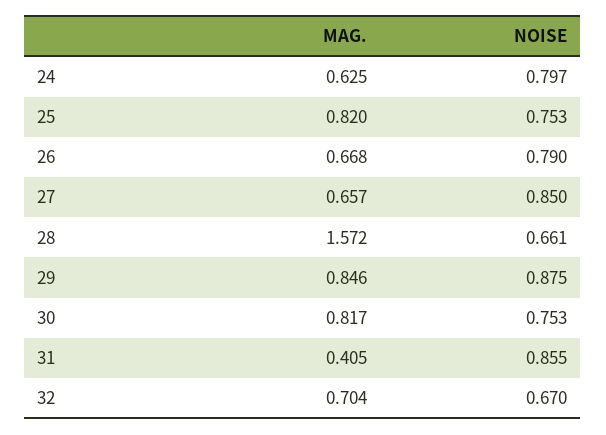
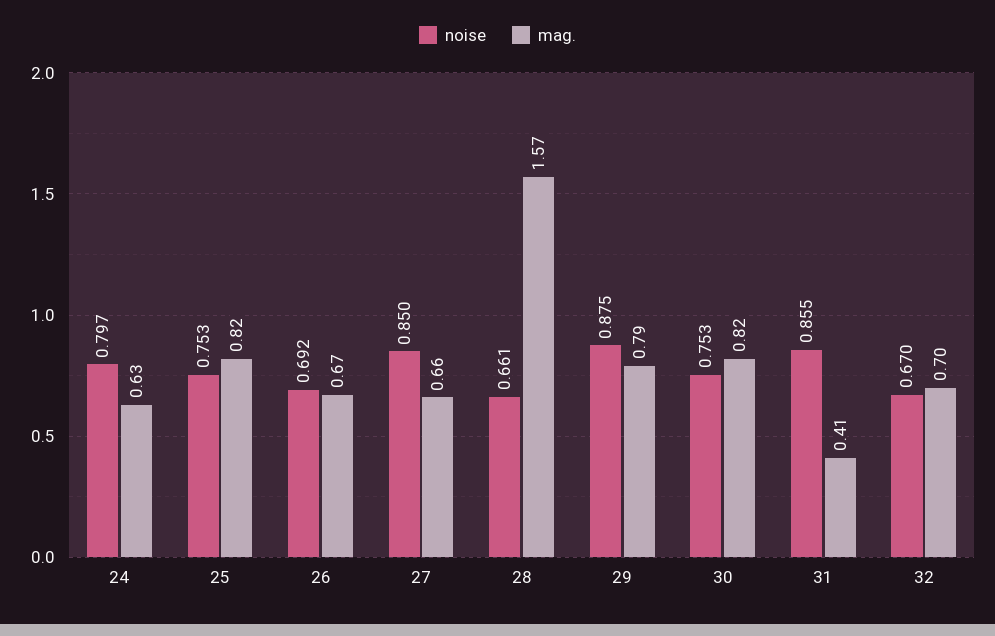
  {
    "MAG.": {
      "24": 0.625,
      "25": 0.82,
      "26": 0.668,
      "27": 0.657,
      "28": 1.572,
-     "29": 0.846,
+     "29": 0.79,
      "30": 0.817,
      "31": 0.405,
      "32": 0.704
    },
    "NOISE": {
      "24": 0.797,
      "25": 0.753,
-     "26": 0.79,
+     "26": 0.692,
      "27": 0.85,
      "28": 0.661,
      "29": 0.875,
      "30": 0.753,
      "31": 0.855,
      "32": 0.67
    }
  }

